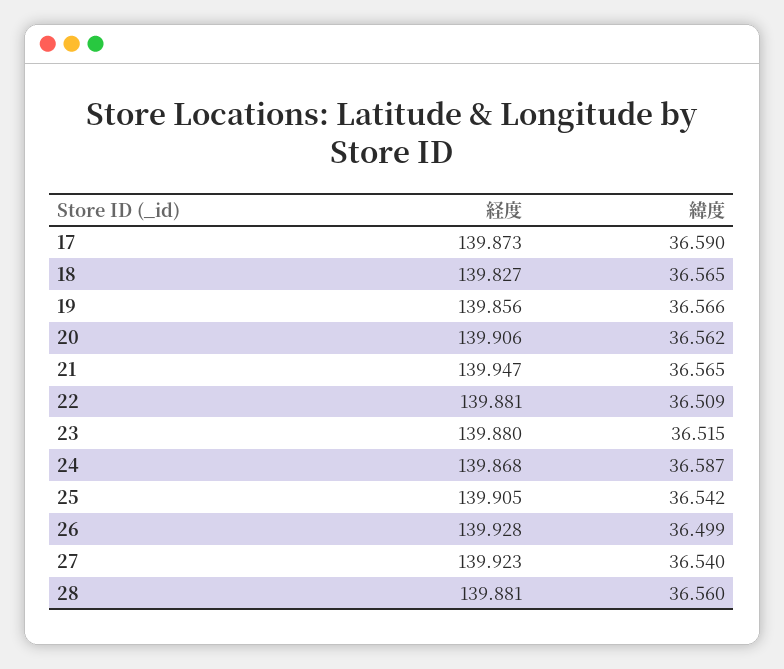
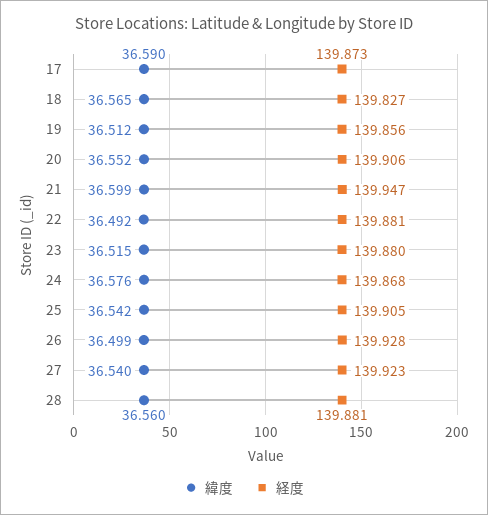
  {
    "経度": {
      "17": 139.873,
      "18": 139.827,
      "19": 139.856,
      "20": 139.906,
      "21": 139.947,
      "22": 139.881,
      "23": 139.88,
      "24": 139.868,
      "25": 139.905,
      "26": 139.928,
      "27": 139.923,
      "28": 139.881
    },
    "緯度": {
      "17": 36.59,
      "18": 36.565,
-     "19": 36.566,
+     "19": 36.512,
-     "20": 36.562,
+     "20": 36.552,
-     "21": 36.565,
+     "21": 36.599,
-     "22": 36.509,
+     "22": 36.492,
      "23": 36.515,
-     "24": 36.587,
+     "24": 36.576,
      "25": 36.542,
      "26": 36.499,
      "27": 36.54,
      "28": 36.56
    }
  }

